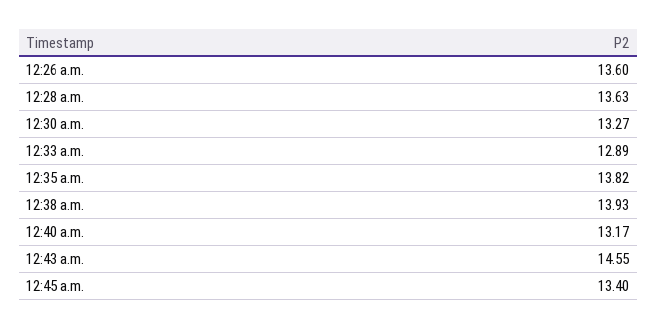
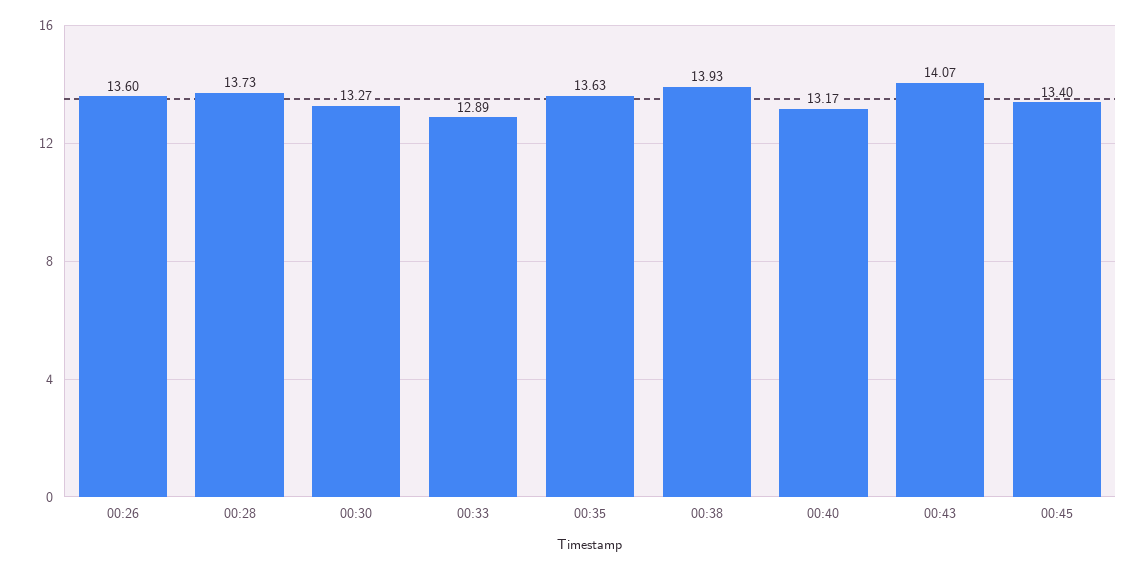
  {
    "12:26 a.m.": 13.6,
-   "12:28 a.m.": 13.63,
+   "12:28 a.m.": 13.73,
    "12:30 a.m.": 13.27,
    "12:33 a.m.": 12.89,
-   "12:35 a.m.": 13.82,
+   "12:35 a.m.": 13.63,
    "12:38 a.m.": 13.93,
    "12:40 a.m.": 13.17,
-   "12:43 a.m.": 14.55,
+   "12:43 a.m.": 14.07,
    "12:45 a.m.": 13.4
  }

